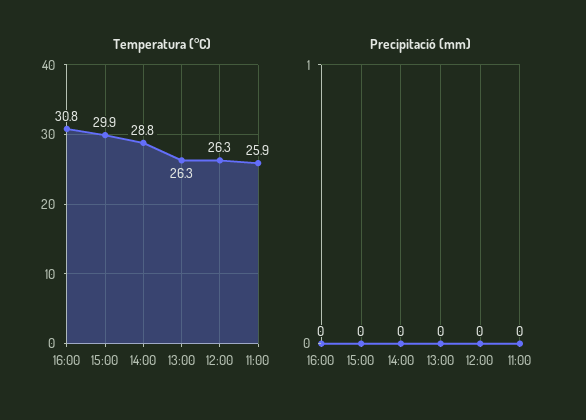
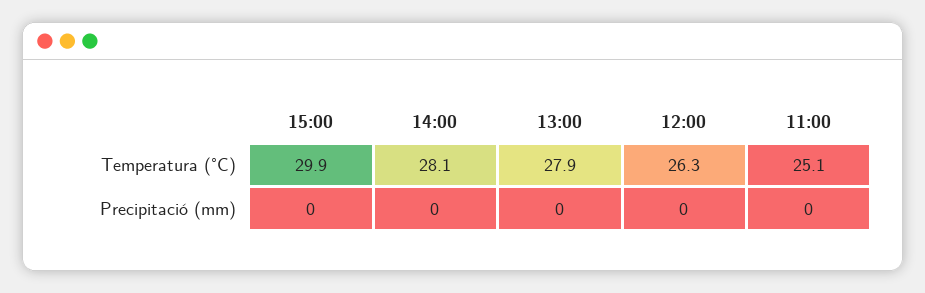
  {
    "Temperatura (°C)": {
-     "16:00": 30.8,
      "15:00": 29.9,
-     "14:00": 28.8,
+     "14:00": 28.1,
-     "13:00": 26.3,
+     "13:00": 27.9,
      "12:00": 26.3,
-     "11:00": 25.9
+     "11:00": 25.1
    },
    "Precipitació (mm)": {
-     "16:00": 0,
      "15:00": 0,
      "14:00": 0,
      "13:00": 0,
      "12:00": 0,
      "11:00": 0
    }
  }

